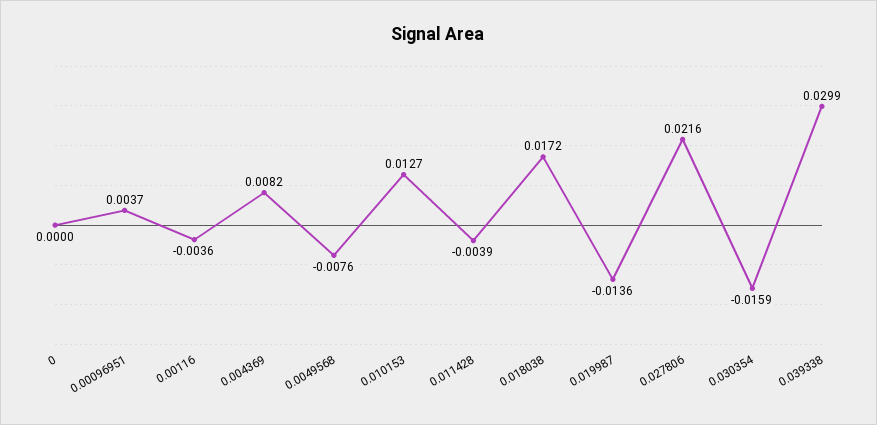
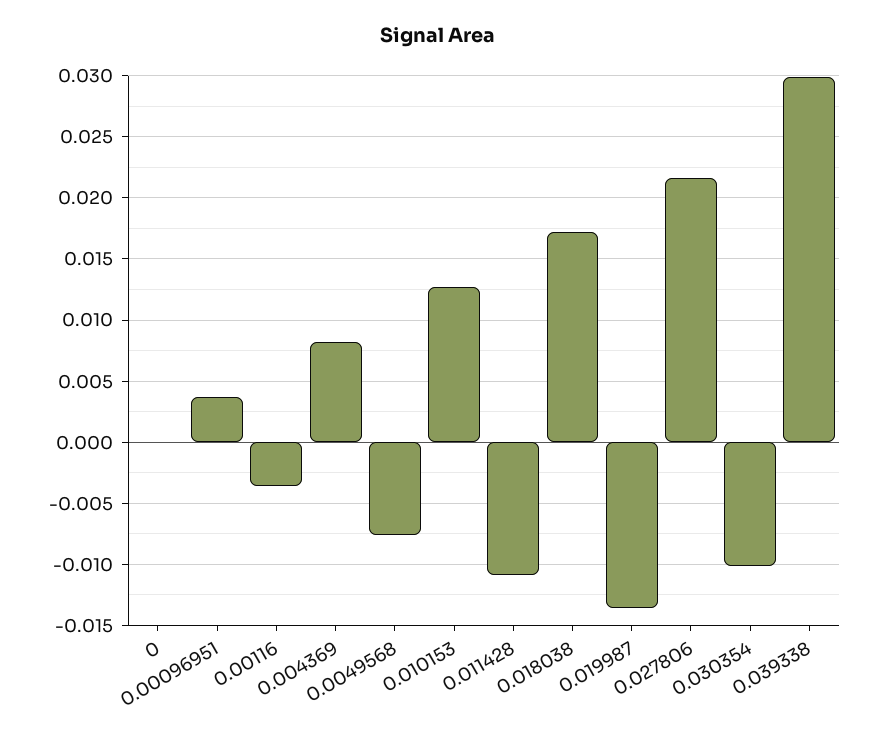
  {
    "0": 0,
    "0.00096951": 0.0037,
    "0.00116": -0.0036,
    "0.004369": 0.0082,
    "0.0049568": -0.0076,
    "0.010153": 0.0127,
-   "0.011428": -0.0039,
+   "0.011428": -0.011,
    "0.018038": 0.0172,
    "0.019987": -0.0136,
    "0.027806": 0.0216,
-   "0.030354": -0.0159,
+   "0.030354": -0.01,
    "0.039338": 0.0299
  }

